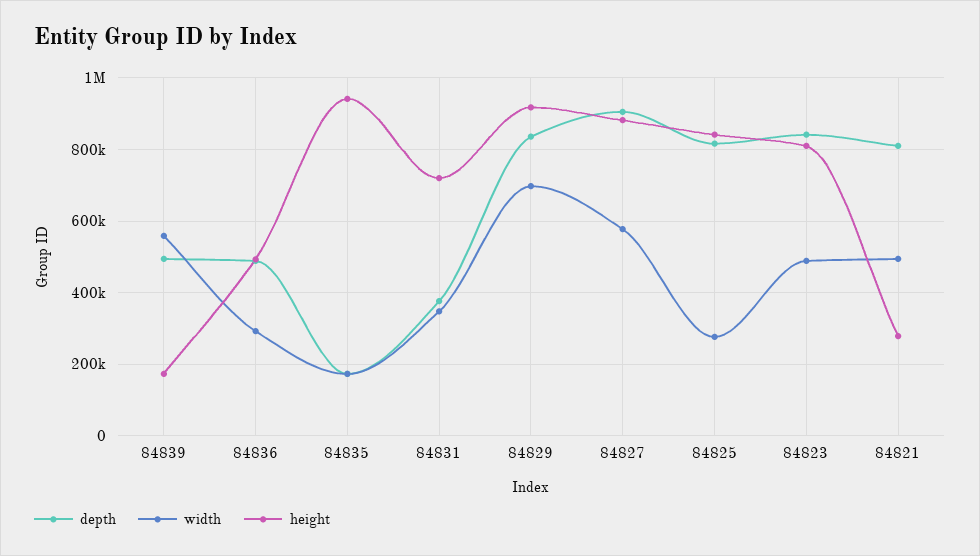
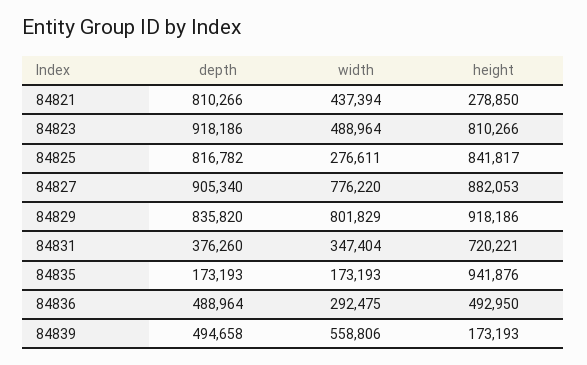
  {
    "depth": {
      "84839": 494658,
      "84836": 488964,
      "84835": 173193,
      "84831": 376260,
      "84829": 835820,
      "84827": 905340,
      "84825": 816782,
-     "84823": 840000,
+     "84823": 918186,
      "84821": 810266
    },
    "width": {
      "84839": 558806,
      "84836": 292475,
      "84835": 173193,
      "84831": 347404,
-     "84829": 700000,
+     "84829": 801829,
-     "84827": 580000,
+     "84827": 776220,
      "84825": 276611,
      "84823": 488964,
-     "84821": 500000
+     "84821": 437394
    },
    "height": {
      "84839": 173193,
      "84836": 492950,
      "84835": 941876,
      "84831": 720221,
      "84829": 918186,
      "84827": 882053,
      "84825": 841817,
      "84823": 810266,
      "84821": 278850
    }
  }

